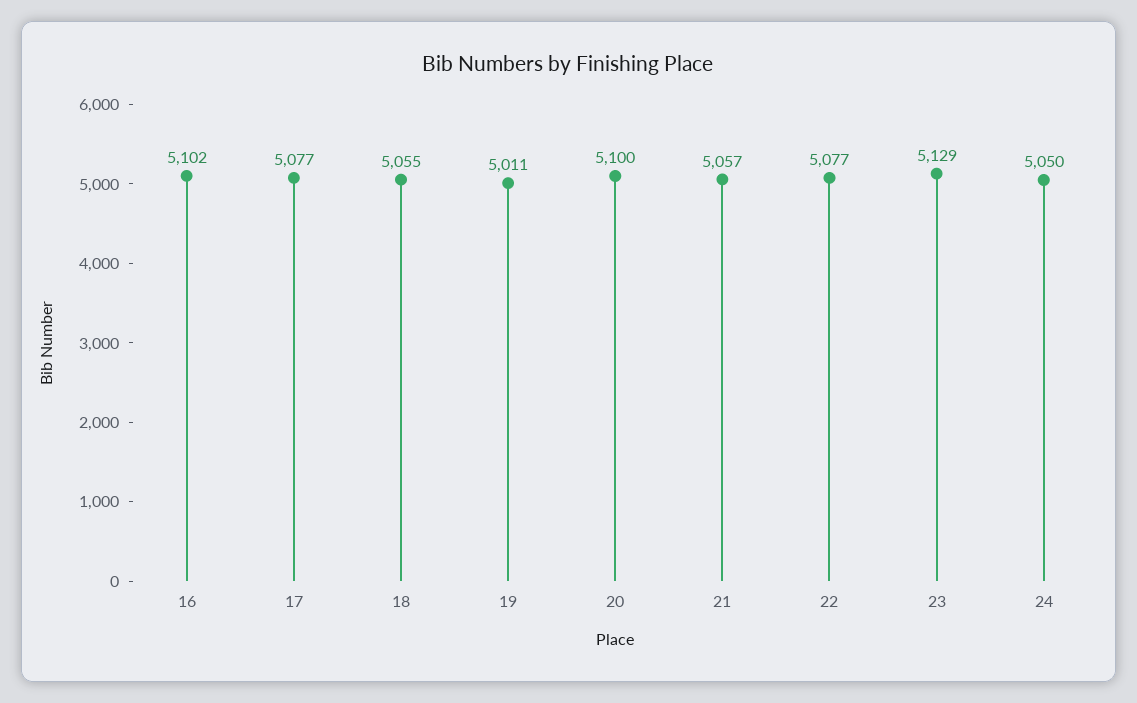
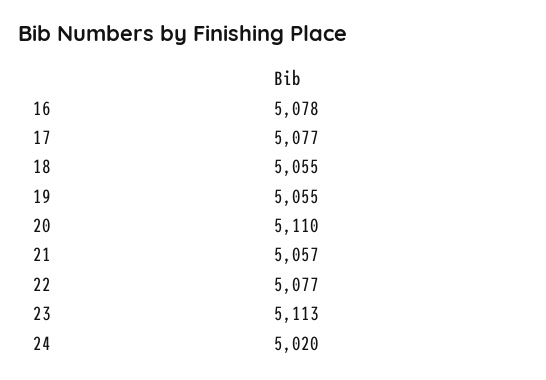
  {
-   "16": 5102,
+   "16": 5078,
    "17": 5077,
    "18": 5055,
-   "19": 5011,
+   "19": 5055,
-   "20": 5100,
+   "20": 5110,
    "21": 5057,
    "22": 5077,
-   "23": 5129,
+   "23": 5113,
-   "24": 5050
+   "24": 5020
  }

